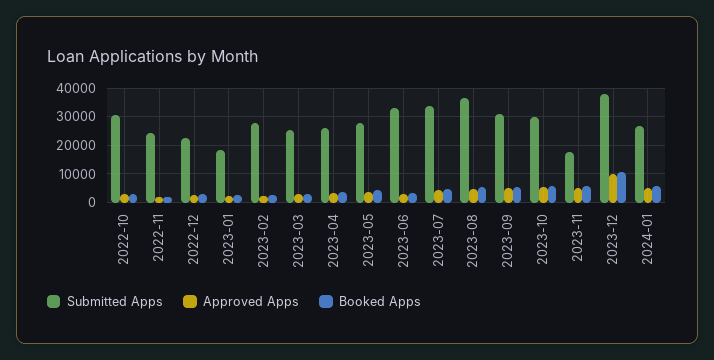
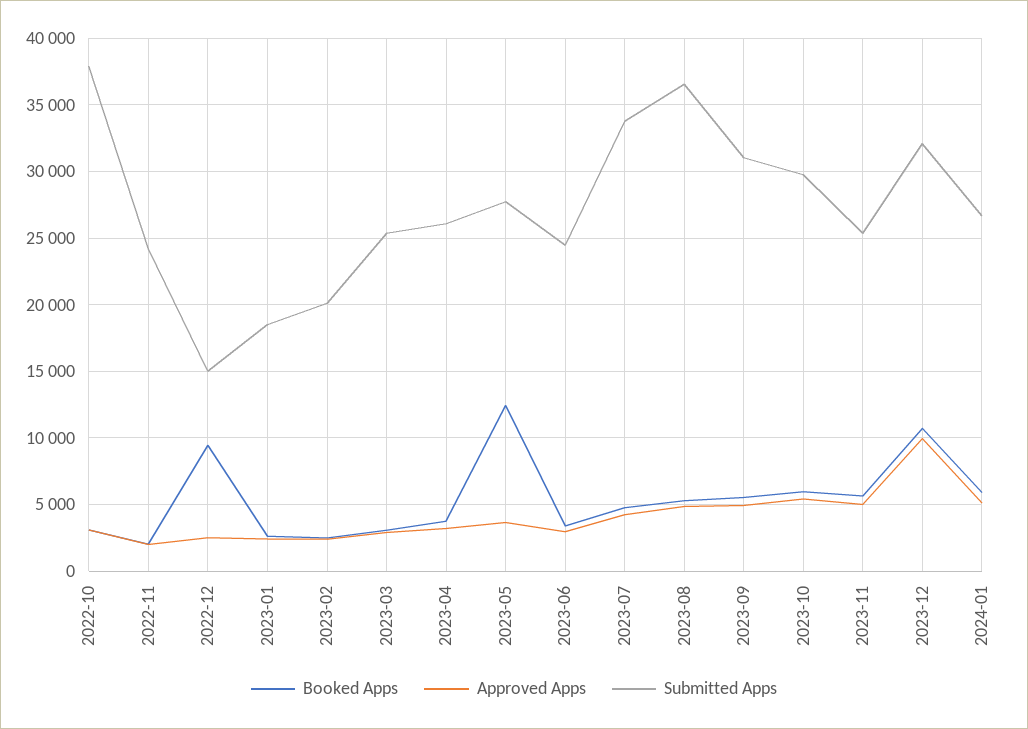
  {
    "Submitted Apps": {
-     "2022-10": 30000,
+     "2022-10": 38000,
      "2022-11": 24000,
-     "2022-12": 22500,
+     "2022-12": 15000,
      "2023-01": 18500,
-     "2023-02": 27500,
+     "2023-02": 20000,
      "2023-03": 25500,
      "2023-04": 26000,
      "2023-05": 27500,
-     "2023-06": 32500,
+     "2023-06": 24500,
      "2023-07": 34000,
      "2023-08": 36500,
      "2023-09": 31000,
      "2023-10": 30000,
-     "2023-11": 17500,
+     "2023-11": 25500,
-     "2023-12": 37500,
+     "2023-12": 32000,
      "2024-01": 26500
    },
    "Approved Apps": {
      "2022-10": 3000,
      "2022-11": 2000,
      "2022-12": 2500,
      "2023-01": 2500,
      "2023-02": 2500,
      "2023-03": 3000,
      "2023-04": 3000,
      "2023-05": 3500,
      "2023-06": 3000,
      "2023-07": 4500,
      "2023-08": 5000,
      "2023-09": 5000,
      "2023-10": 5500,
      "2023-11": 5000,
      "2023-12": 10000,
      "2024-01": 5000
    },
    "Booked Apps": {
      "2022-10": 3000,
      "2022-11": 2000,
-     "2022-12": 2500,
+     "2022-12": 9500,
      "2023-01": 2500,
      "2023-02": 2500,
      "2023-03": 3000,
      "2023-04": 4000,
-     "2023-05": 5000,
+     "2023-05": 12500,
      "2023-06": 3500,
      "2023-07": 5000,
      "2023-08": 5500,
      "2023-09": 5500,
      "2023-10": 6000,
      "2023-11": 5500,
      "2023-12": 10500,
      "2024-01": 6000
    }
  }

